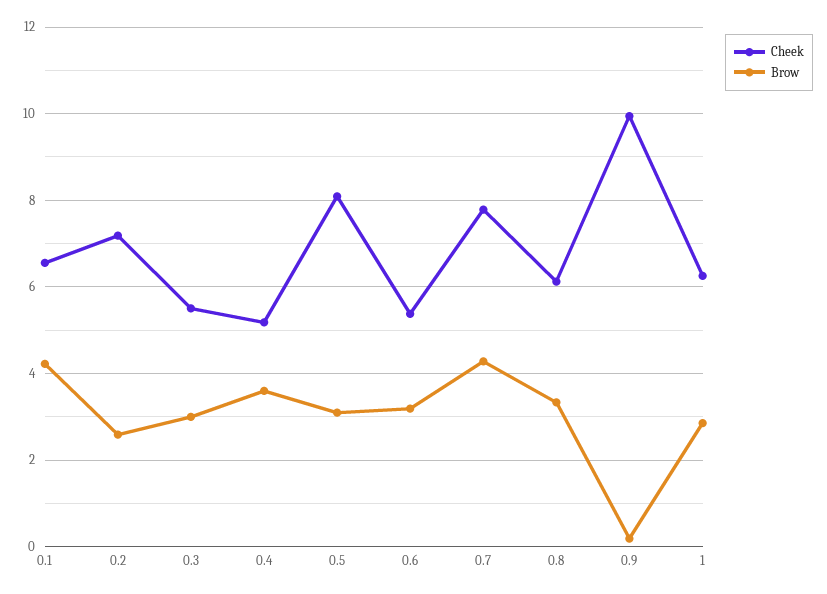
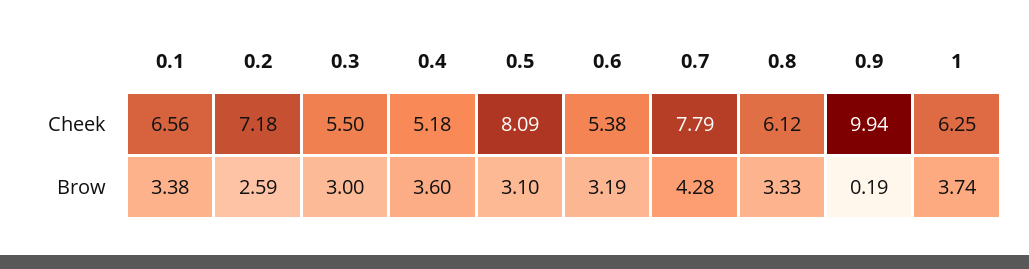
  {
    "Cheek": {
      "0.1": 6.56,
      "0.2": 7.18,
      "0.3": 5.5,
      "0.4": 5.18,
      "0.5": 8.09,
      "0.6": 5.38,
      "0.7": 7.79,
      "0.8": 6.12,
      "0.9": 9.94,
      "1": 6.25
    },
    "Brow": {
-     "0.1": 4.2,
+     "0.1": 3.38,
      "0.2": 2.59,
      "0.3": 3,
      "0.4": 3.6,
      "0.5": 3.1,
      "0.6": 3.19,
      "0.7": 4.28,
      "0.8": 3.33,
      "0.9": 0.19,
-     "1": 2.8
+     "1": 3.74
    }
  }

